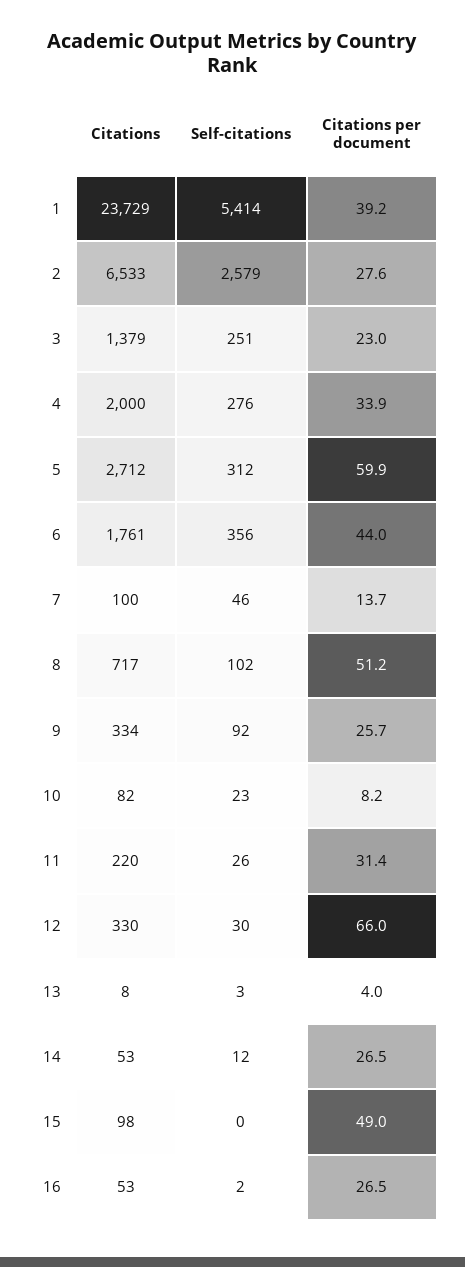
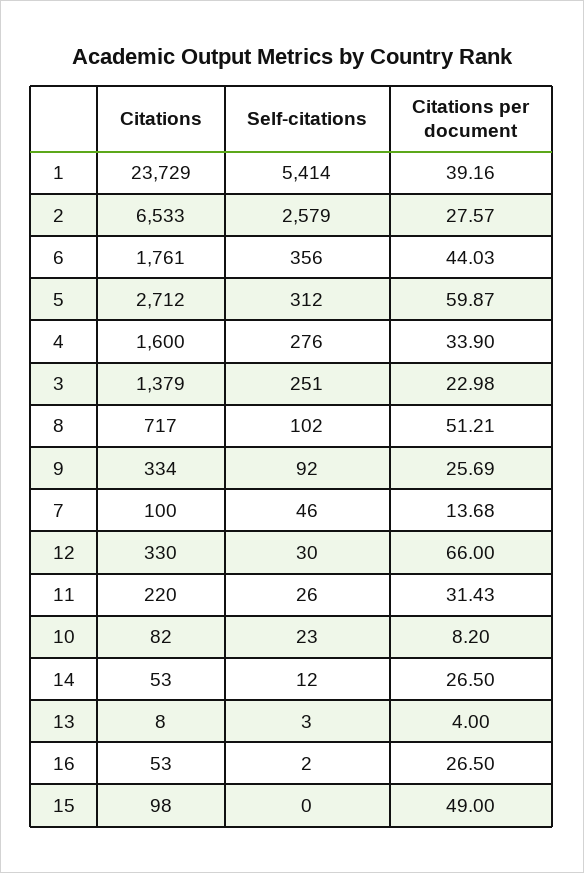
  {
    "Citations": {
      "1": 23729,
      "2": 6533,
      "3": 1379,
-     "4": 2000,
+     "4": 1600,
      "5": 2712,
      "6": 1761,
      "7": 100,
      "8": 717,
      "9": 334,
      "10": 82,
      "11": 220,
      "12": 330,
      "13": 8,
      "14": 53,
      "15": 98,
      "16": 53
    },
    "Self-citations": {
      "1": 5414,
      "2": 2579,
      "3": 251,
      "4": 276,
      "5": 312,
      "6": 356,
      "7": 46,
      "8": 102,
      "9": 92,
      "10": 23,
      "11": 26,
      "12": 30,
      "13": 3,
      "14": 12,
      "15": 0,
      "16": 2
    },
    "Citations per document": {
      "1": 39.16,
      "2": 27.57,
      "3": 22.98,
      "4": 33.9,
      "5": 59.87,
      "6": 44.03,
      "7": 13.68,
      "8": 51.21,
      "9": 25.69,
      "10": 8.2,
      "11": 31.43,
      "12": 66,
      "13": 4,
      "14": 26.5,
      "15": 49,
      "16": 26.5
    }
  }

